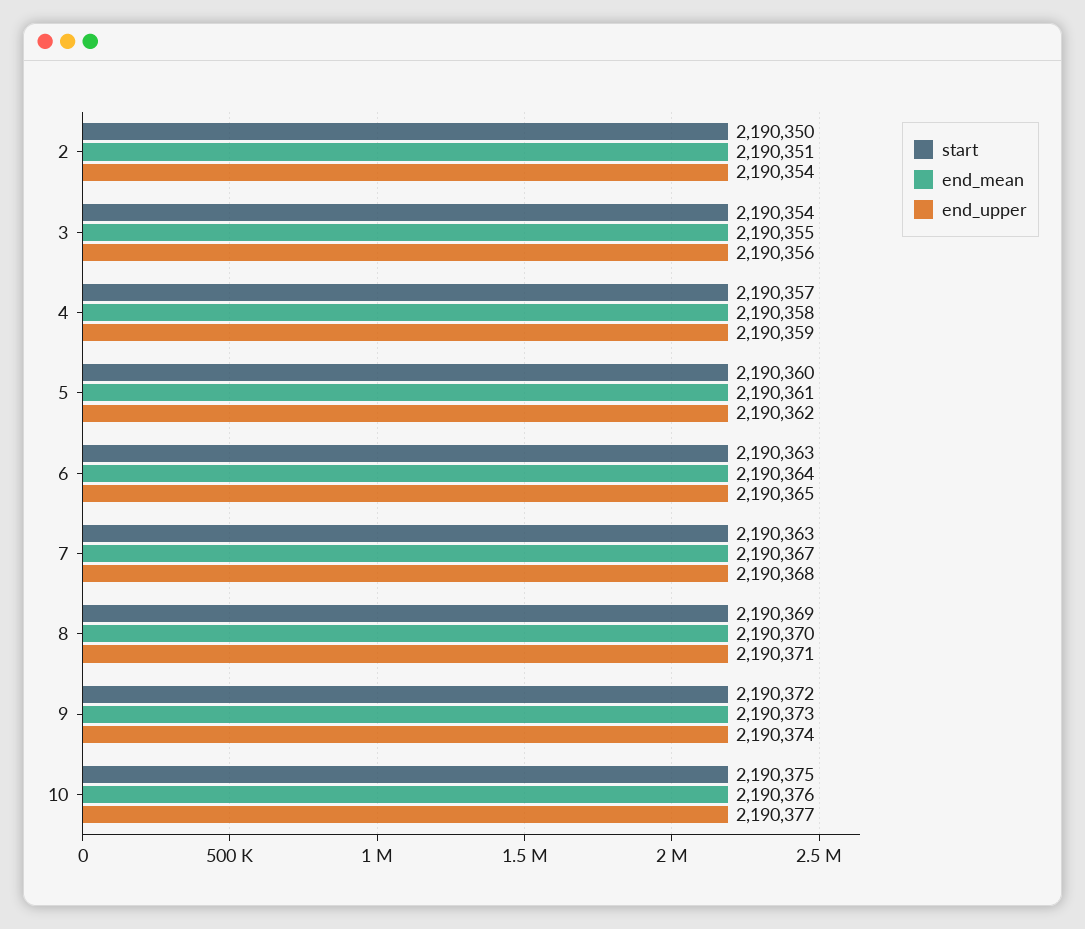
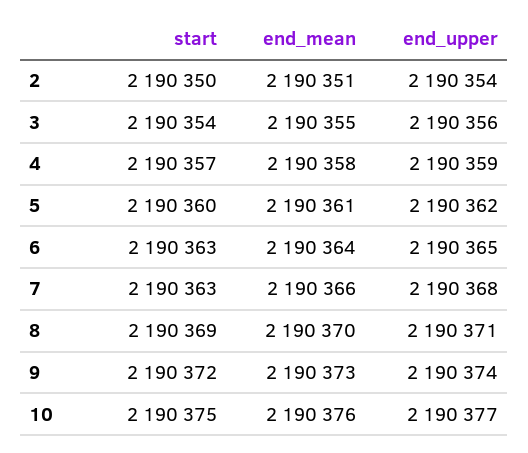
  {
    "start": {
      "2": 2190350,
      "3": 2190354,
      "4": 2190357,
      "5": 2190360,
      "6": 2190363,
      "7": 2190363,
      "8": 2190369,
      "9": 2190372,
      "10": 2190375
    },
    "end_mean": {
      "2": 2190351,
      "3": 2190355,
      "4": 2190358,
      "5": 2190361,
      "6": 2190364,
-     "7": 2190367,
+     "7": 2190366,
      "8": 2190370,
      "9": 2190373,
      "10": 2190376
    },
    "end_upper": {
      "2": 2190354,
      "3": 2190356,
      "4": 2190359,
      "5": 2190362,
      "6": 2190365,
      "7": 2190368,
      "8": 2190371,
      "9": 2190374,
      "10": 2190377
    }
  }

